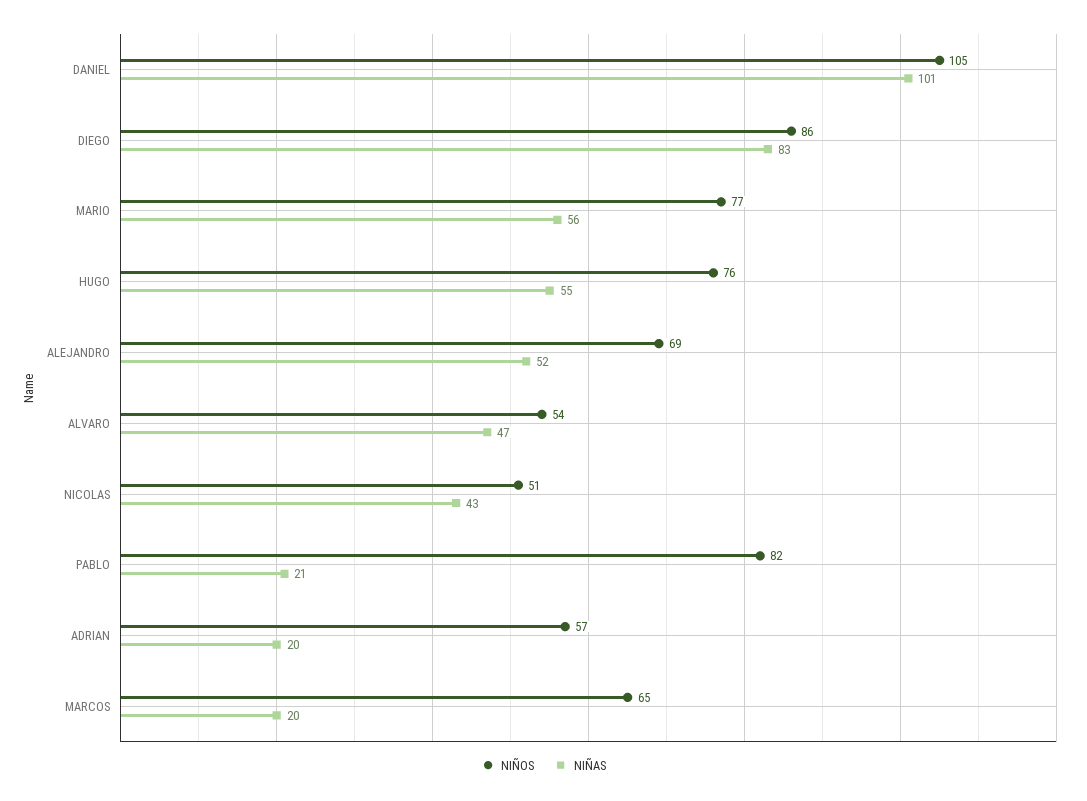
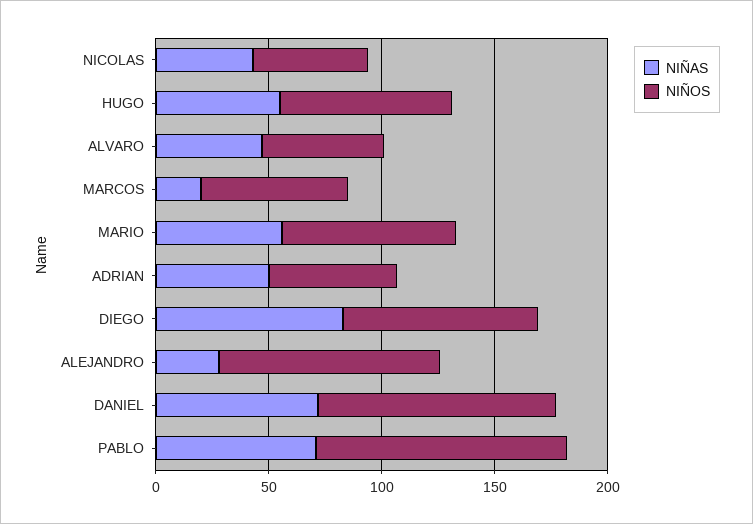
  {
    "NIÑOS": {
      "DANIEL": 105,
      "DIEGO": 86,
      "MARIO": 77,
      "HUGO": 76,
-     "ALEJANDRO": 69,
+     "ALEJANDRO": 100,
      "ALVARO": 54,
      "NICOLAS": 51,
-     "PABLO": 82,
+     "PABLO": 110,
      "ADRIAN": 57,
      "MARCOS": 65
    },
    "NIÑAS": {
-     "DANIEL": 101,
+     "DANIEL": 70,
      "DIEGO": 83,
      "MARIO": 56,
      "HUGO": 55,
-     "ALEJANDRO": 52,
+     "ALEJANDRO": 30,
      "ALVARO": 47,
      "NICOLAS": 43,
-     "PABLO": 21,
+     "PABLO": 70,
-     "ADRIAN": 20,
+     "ADRIAN": 50,
      "MARCOS": 20
    }
  }

